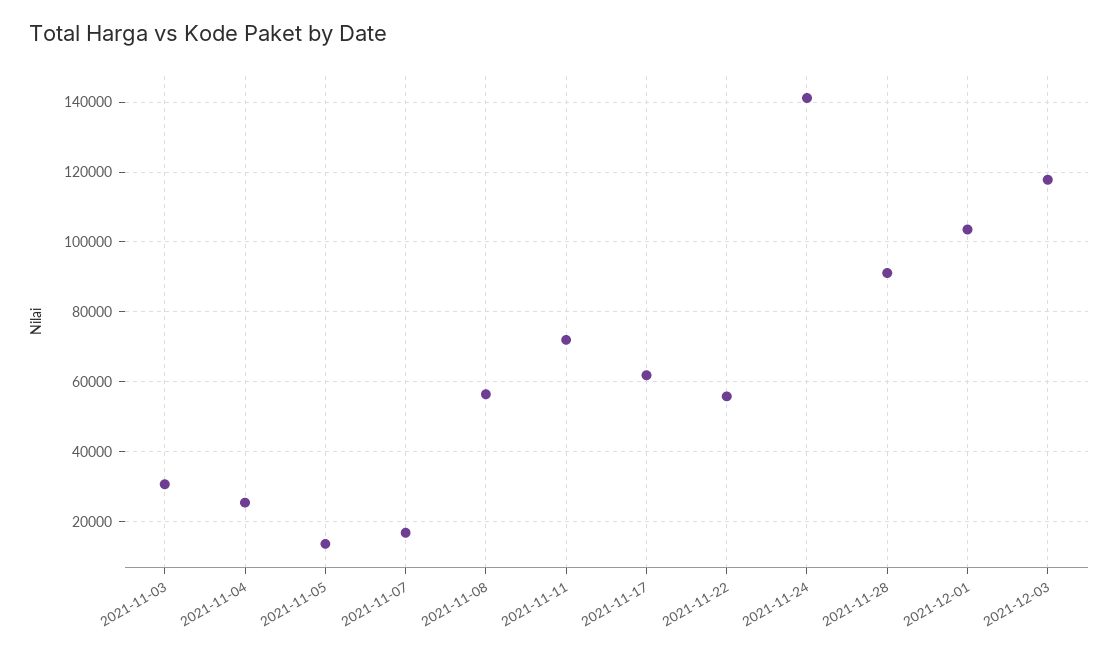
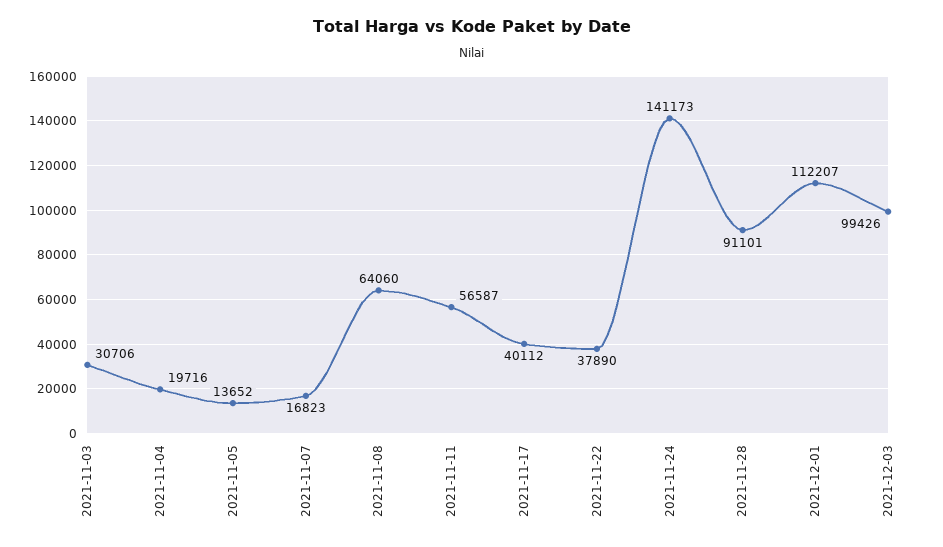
  {
    "2021-11-03": 30706,
-   "2021-11-04": 26000,
+   "2021-11-04": 19716,
    "2021-11-05": 13652,
    "2021-11-07": 16823,
-   "2021-11-08": 56000,
+   "2021-11-08": 64060,
-   "2021-11-11": 72000,
+   "2021-11-11": 56587,
-   "2021-11-17": 62000,
+   "2021-11-17": 40112,
-   "2021-11-22": 56000,
+   "2021-11-22": 37890,
    "2021-11-24": 141173,
    "2021-11-28": 91101,
-   "2021-12-01": 104000,
+   "2021-12-01": 112207,
-   "2021-12-03": 118000
+   "2021-12-03": 99426
  }

